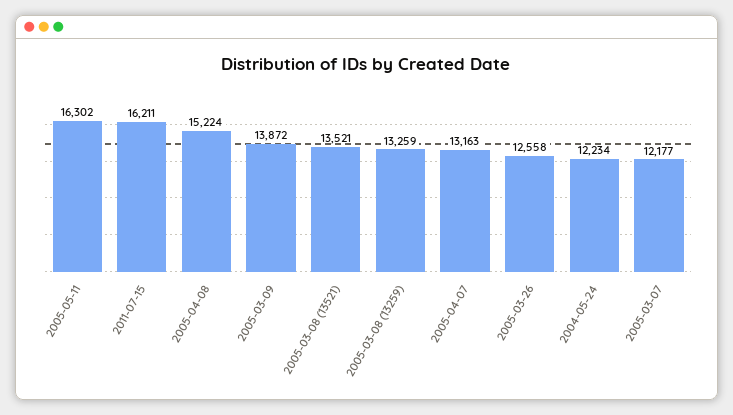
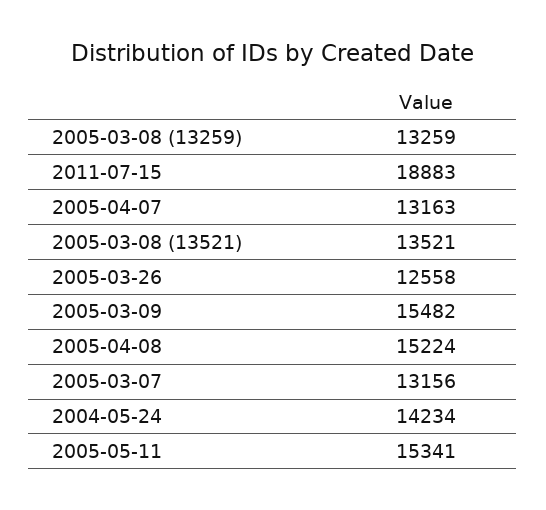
  {
-   "2005-05-11": 16302,
+   "2005-05-11": 15341,
-   "2011-07-15": 16211,
+   "2011-07-15": 18883,
    "2005-04-08": 15224,
-   "2005-03-09": 13872,
+   "2005-03-09": 15482,
    "2005-03-08 (13521)": 13521,
    "2005-03-08 (13259)": 13259,
    "2005-04-07": 13163,
    "2005-03-26": 12558,
-   "2004-05-24": 12234,
+   "2004-05-24": 14234,
-   "2005-03-07": 12177
+   "2005-03-07": 13156
  }

